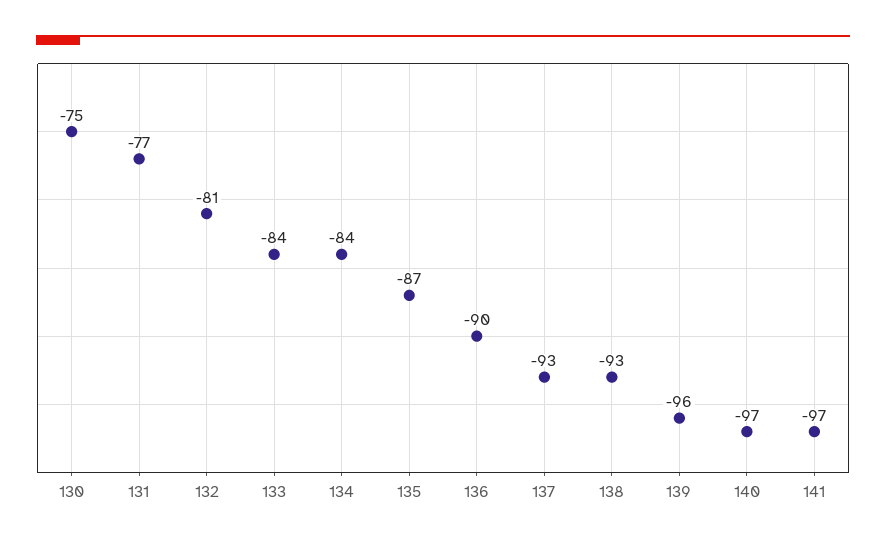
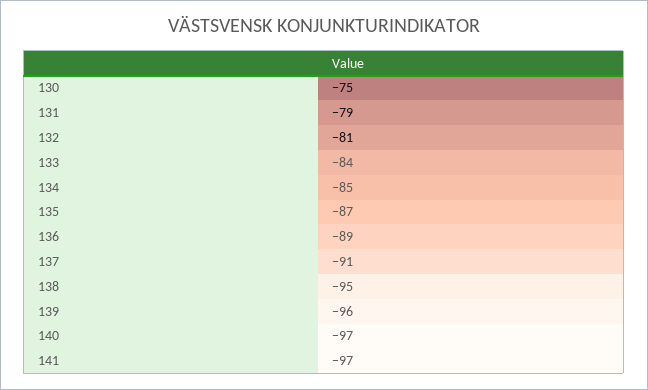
  {
    "130": -75,
-   "131": -77,
+   "131": -79,
    "132": -81,
    "133": -84,
-   "134": -84,
+   "134": -85,
    "135": -87,
-   "136": -90,
+   "136": -89,
-   "137": -93,
+   "137": -91,
-   "138": -93,
+   "138": -95,
    "139": -96,
    "140": -97,
    "141": -97
  }

